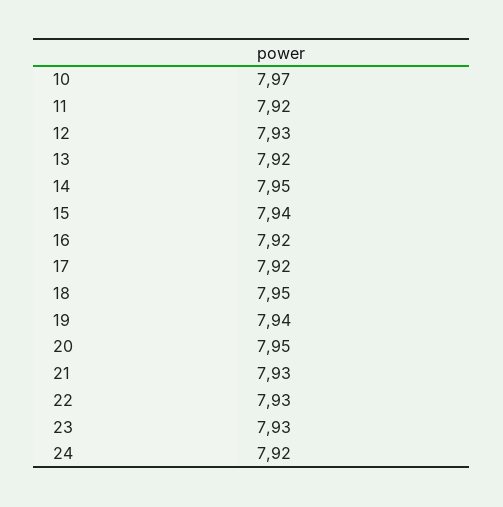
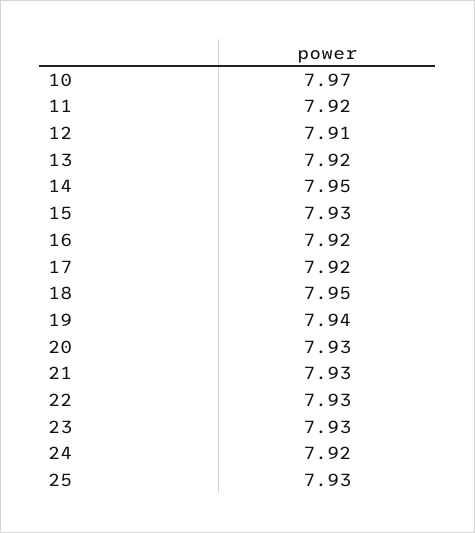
  {
    "10": 7.97,
    "11": 7.92,
-   "12": 7.93,
+   "12": 7.91,
    "13": 7.92,
    "14": 7.95,
-   "15": 7.94,
+   "15": 7.93,
    "16": 7.92,
    "17": 7.92,
    "18": 7.95,
    "19": 7.94,
-   "20": 7.95,
+   "20": 7.93,
    "21": 7.93,
    "22": 7.93,
    "23": 7.93,
-   "24": 7.92
+   "24": 7.92,
+   "25": 7.93
  }

